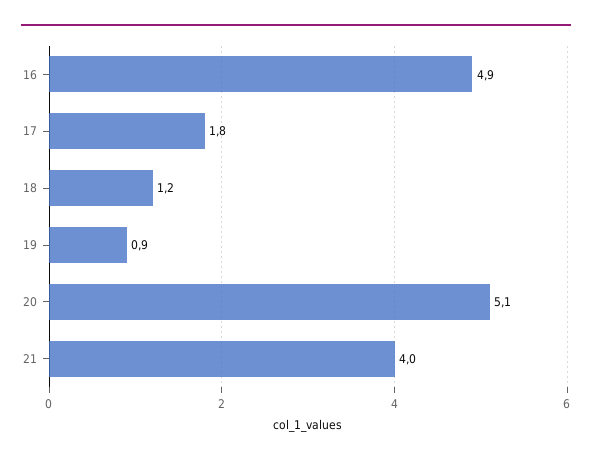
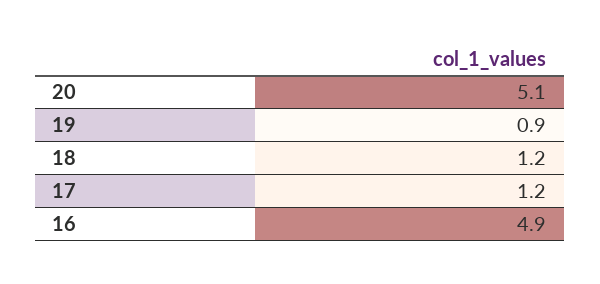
  {
    "16": 4.9,
-   "17": 1.8,
+   "17": 1.2,
    "18": 1.2,
    "19": 0.9,
-   "20": 5.1,
+   "20": 5.1
-   "21": 4
  }

